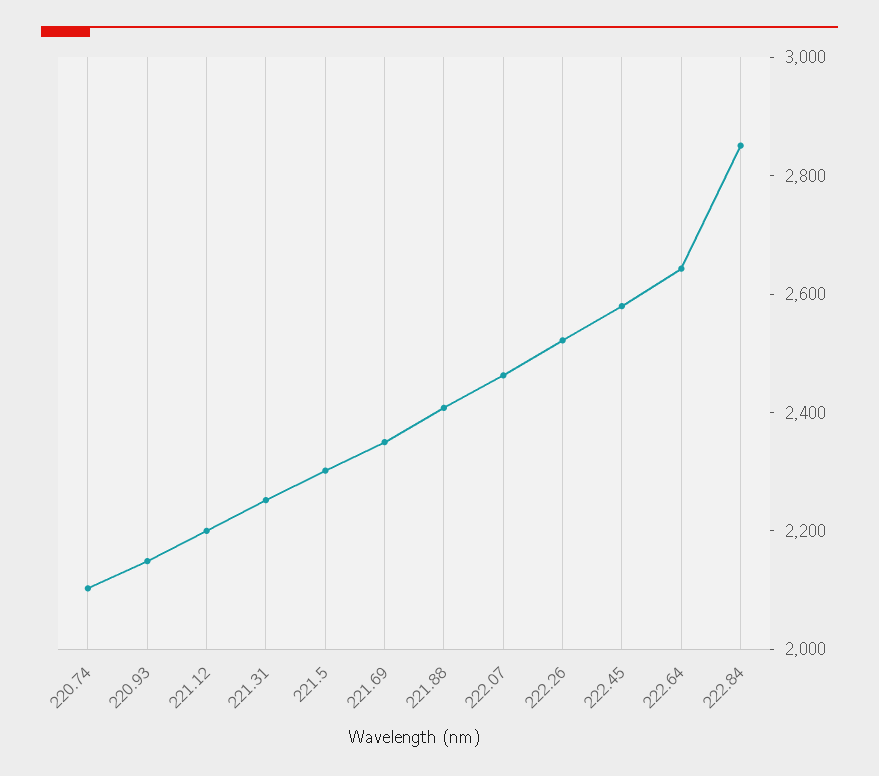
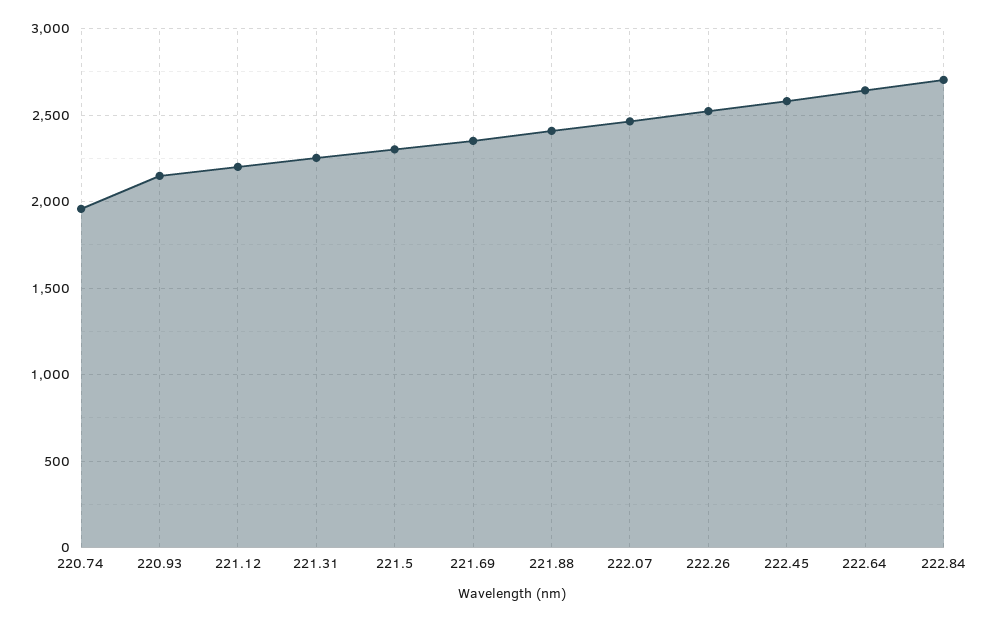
  {
-   "220.74": 2100,
+   "220.74": 1950,
    "220.93": 2150,
    "221.12": 2200,
    "221.31": 2250,
    "221.5": 2300,
    "221.69": 2350,
    "221.88": 2400,
    "222.07": 2450,
    "222.26": 2500,
    "222.45": 2600,
    "222.64": 2650,
-   "222.84": 2850
+   "222.84": 2700
  }

